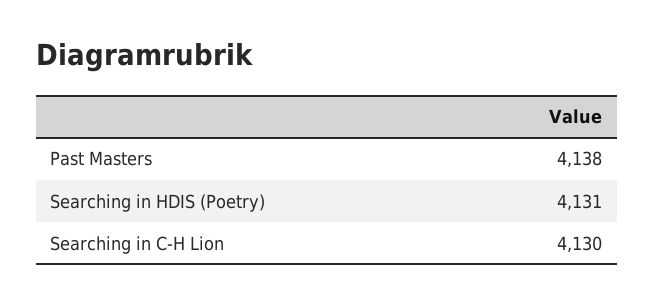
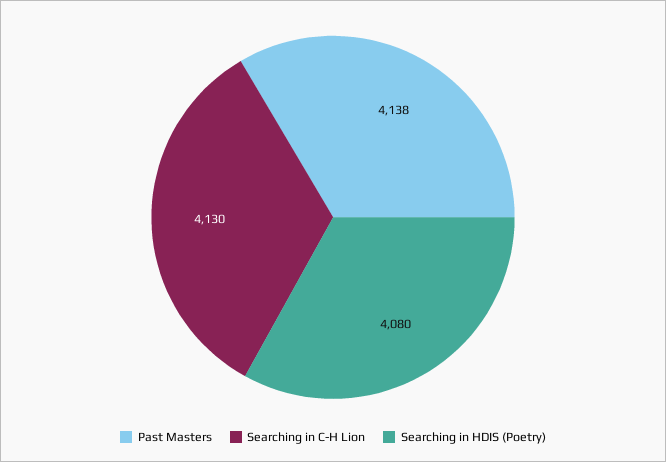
  {
    "Past Masters": 4138,
-   "Searching in HDIS (Poetry)": 4131,
+   "Searching in HDIS (Poetry)": 4080,
    "Searching in C-H Lion": 4130
  }

